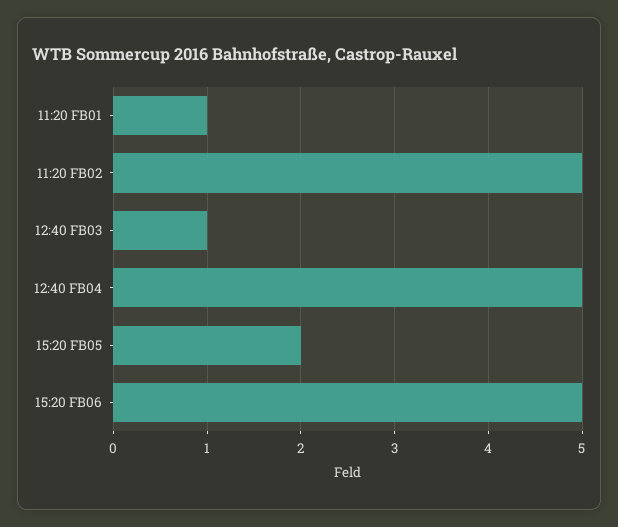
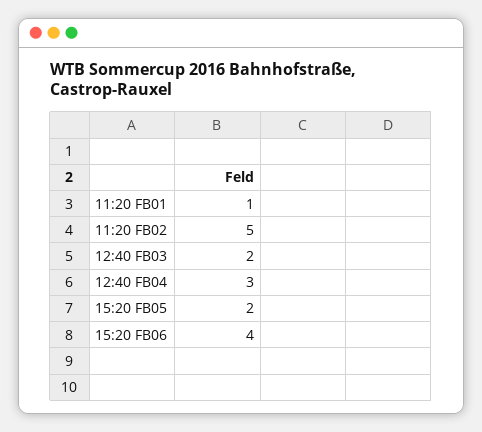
  {
    "11:20 FB01": 1,
    "11:20 FB02": 5,
-   "12:40 FB03": 1,
+   "12:40 FB03": 2,
-   "12:40 FB04": 5,
+   "12:40 FB04": 3,
    "15:20 FB05": 2,
-   "15:20 FB06": 5
+   "15:20 FB06": 4
  }

